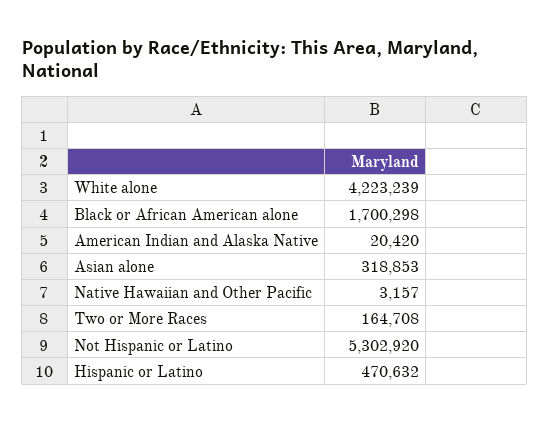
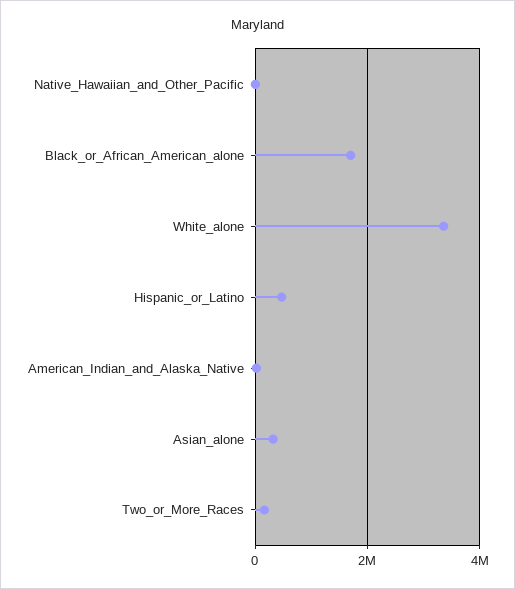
  {
-   "White alone": 4223239,
+   "White alone": 3400000,
    "Black or African American alone": 1700298,
    "American Indian and Alaska Native": 20420,
    "Asian alone": 318853,
    "Native Hawaiian and Other Pacific": 3157,
    "Two or More Races": 164708,
-   "Not Hispanic or Latino": 5302920,
    "Hispanic or Latino": 470632
  }

